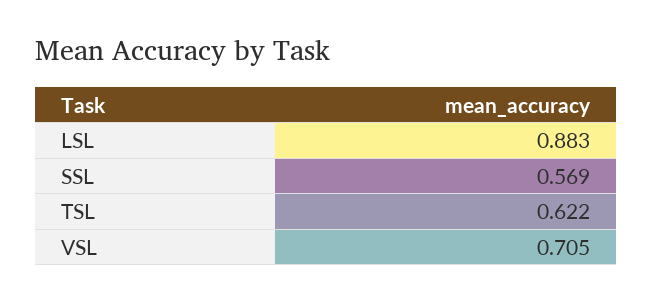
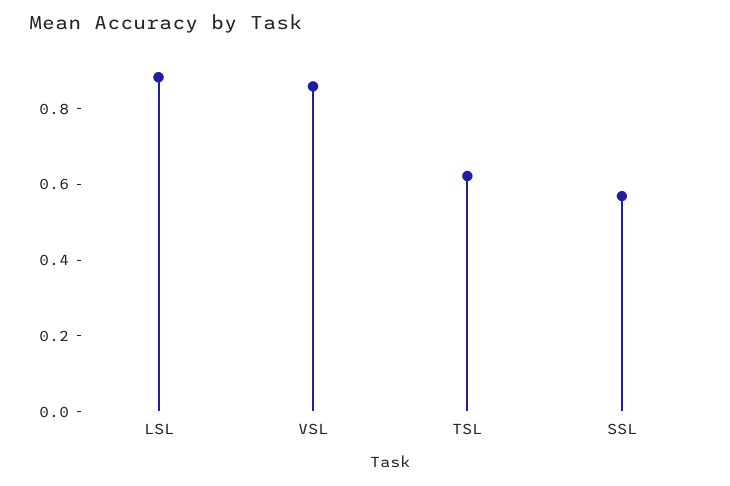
  {
    "LSL": 0.883,
    "SSL": 0.569,
    "TSL": 0.622,
-   "VSL": 0.705
+   "VSL": 0.85
  }

